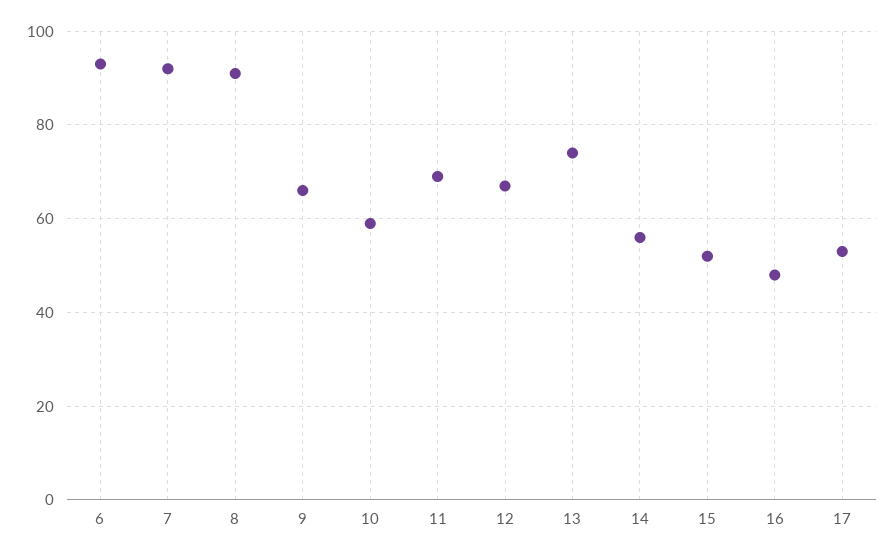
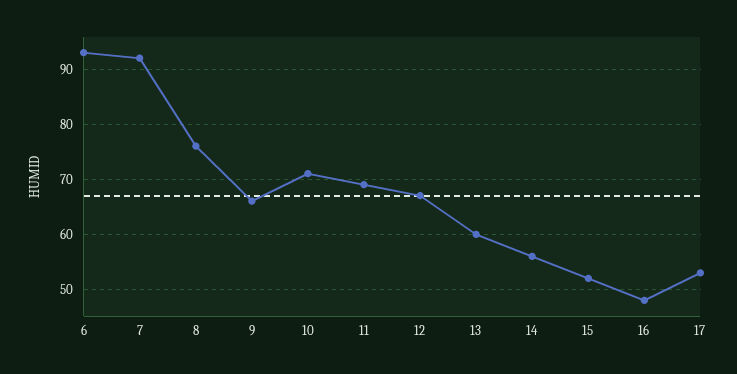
  {
    "6": 95,
    "7": 90,
-   "8": 90,
+   "8": 75,
    "9": 65,
-   "10": 60,
+   "10": 70,
    "11": 70,
    "12": 65,
-   "13": 75,
+   "13": 60,
    "14": 55,
    "15": 50,
    "16": 50,
    "17": 55
  }

